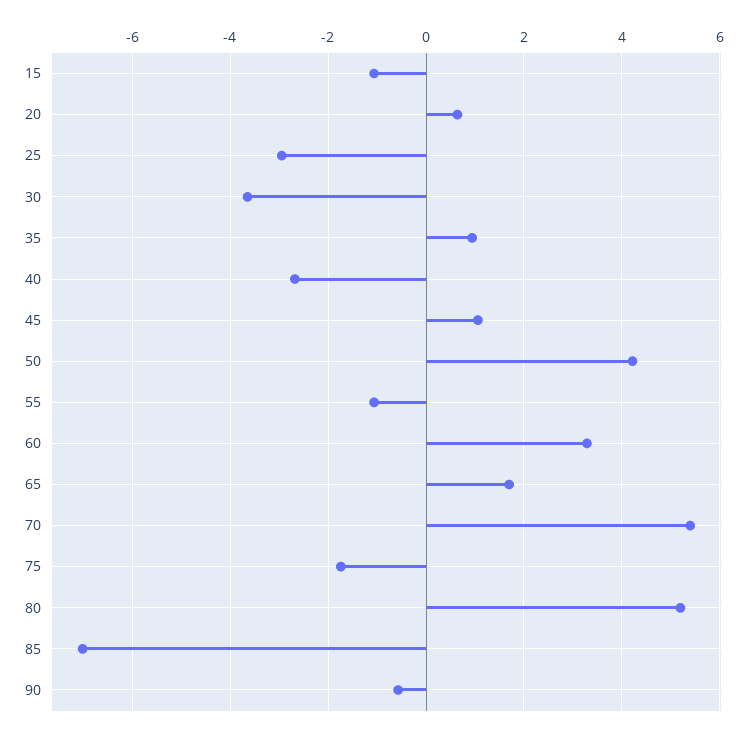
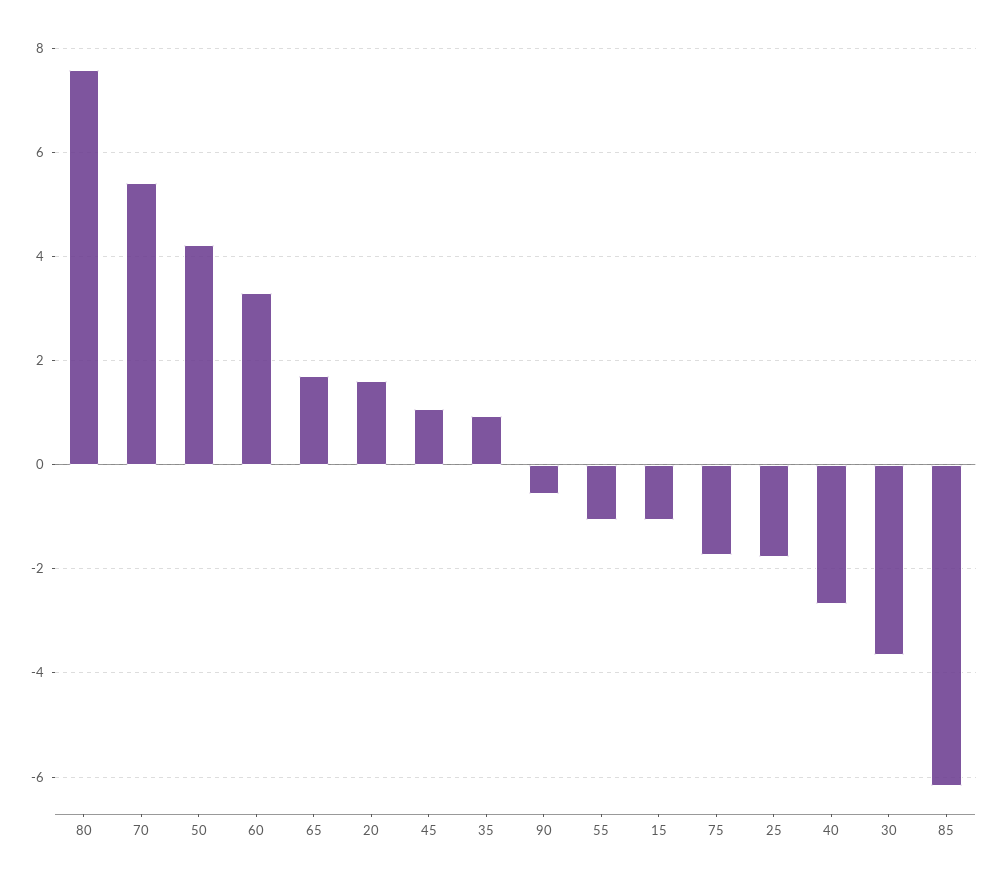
  {
    "15": -1,
-   "20": 0.6,
+   "20": 1.6,
-   "25": -3,
+   "25": -1.8,
    "30": -3.6,
    "35": 1,
    "40": -2.6,
    "45": 1,
    "50": 4.2,
    "55": -1,
    "60": 3.2,
    "65": 1.8,
    "70": 5.4,
    "75": -1.8,
-   "80": 5.2,
+   "80": 7.6,
-   "85": -7,
+   "85": -6.2,
    "90": -0.6
  }

